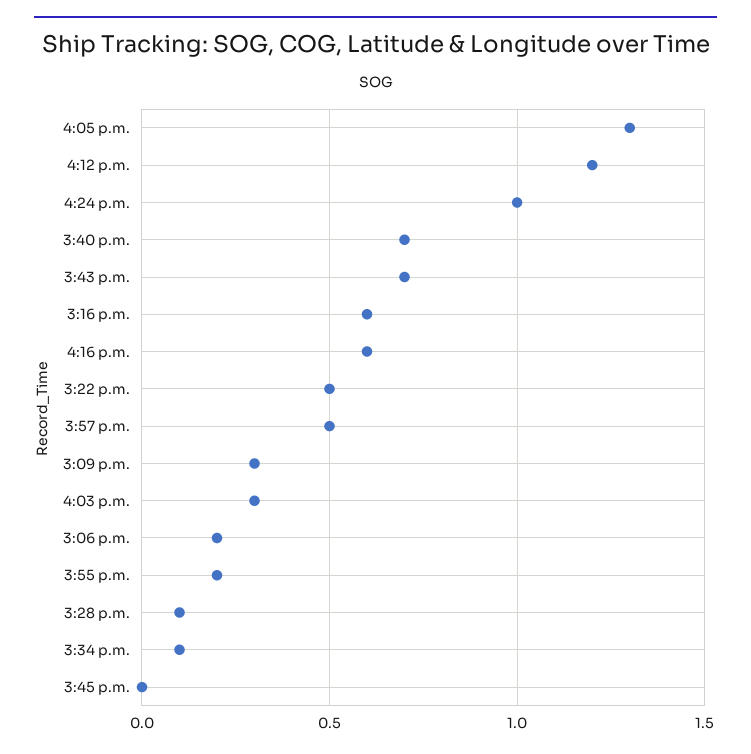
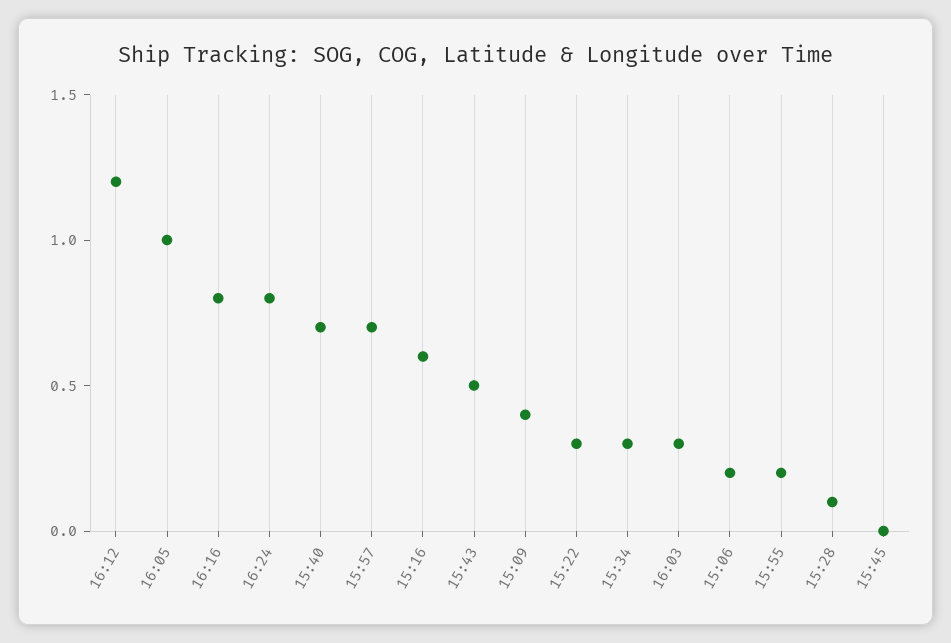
  {
-   "4:05 p.m.": 1.3,
+   "4:05 p.m.": 1,
    "4:12 p.m.": 1.2,
-   "4:24 p.m.": 1,
+   "4:24 p.m.": 0.8,
    "3:40 p.m.": 0.7,
-   "3:43 p.m.": 0.7,
+   "3:43 p.m.": 0.5,
    "3:16 p.m.": 0.6,
-   "4:16 p.m.": 0.6,
+   "4:16 p.m.": 0.8,
-   "3:22 p.m.": 0.5,
+   "3:22 p.m.": 0.3,
-   "3:57 p.m.": 0.5,
+   "3:57 p.m.": 0.7,
-   "3:09 p.m.": 0.3,
+   "3:09 p.m.": 0.4,
    "4:03 p.m.": 0.3,
    "3:06 p.m.": 0.2,
    "3:55 p.m.": 0.2,
    "3:28 p.m.": 0.1,
-   "3:34 p.m.": 0.1,
+   "3:34 p.m.": 0.3,
    "3:45 p.m.": 0
  }

